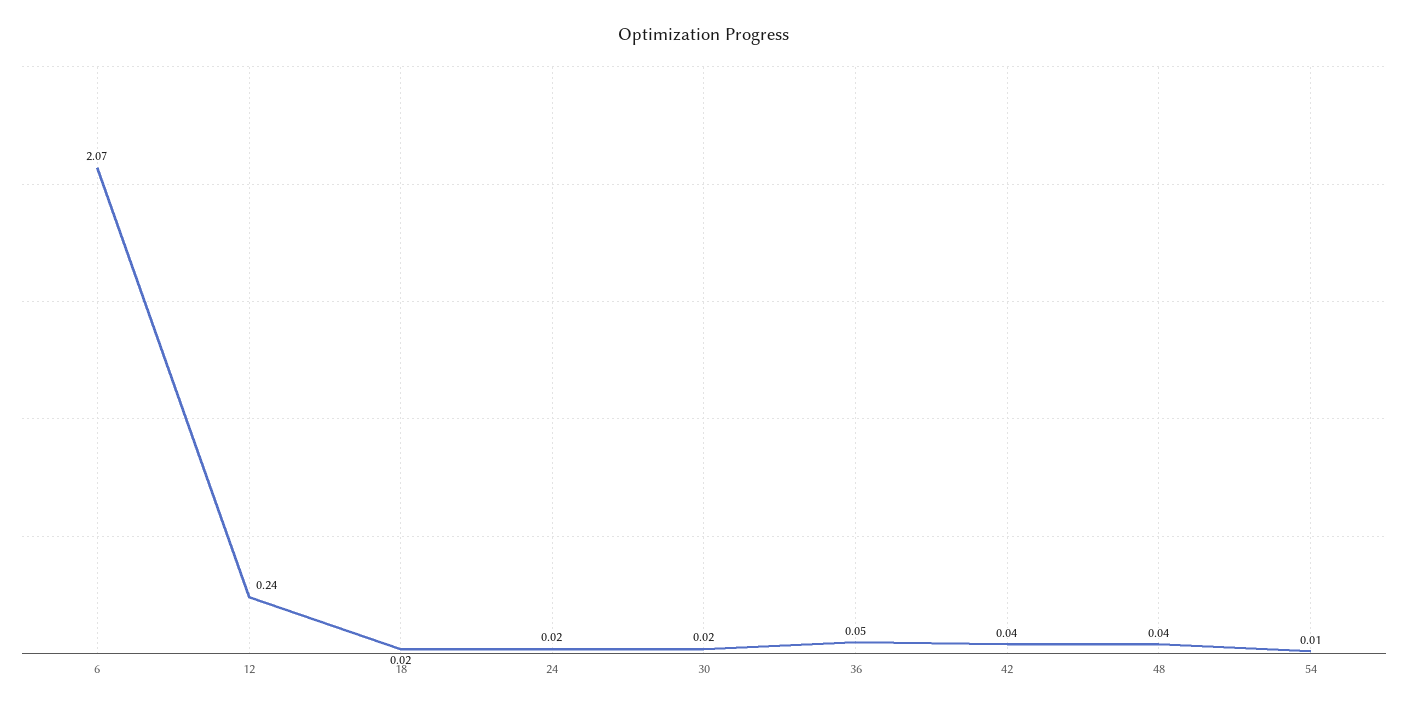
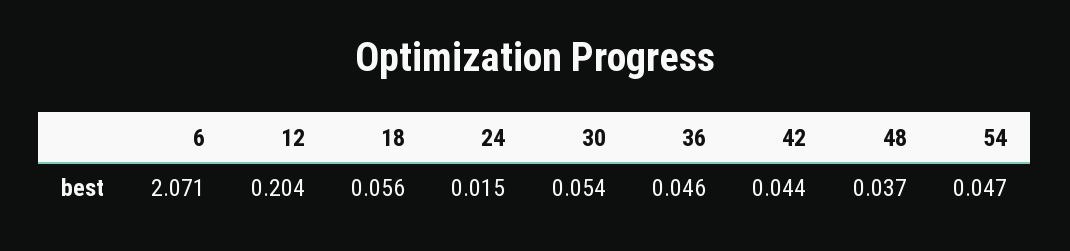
  {
    "6": 2.071,
-   "12": 0.24,
+   "12": 0.204,
-   "18": 0.02,
+   "18": 0.056,
    "24": 0.015,
-   "30": 0.02,
+   "30": 0.054,
    "36": 0.046,
    "42": 0.044,
    "48": 0.037,
-   "54": 0.01
+   "54": 0.047
  }

